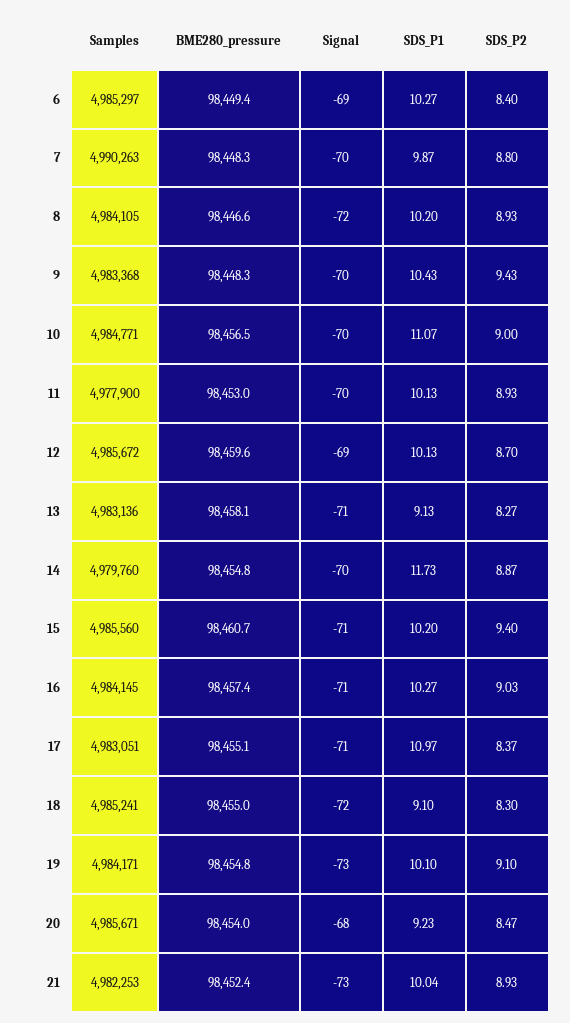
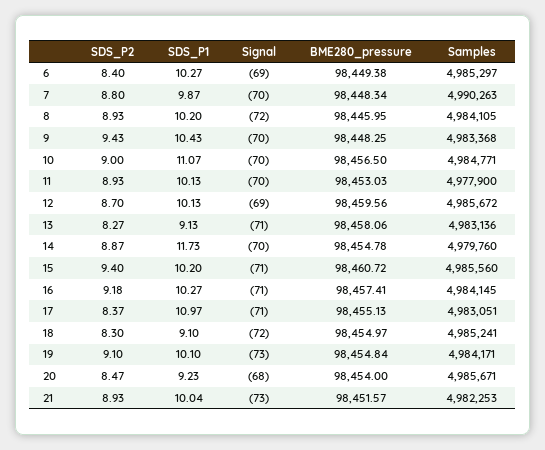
  {
    "Samples": {
      "6": 4985297,
      "7": 4990263,
      "8": 4984105,
      "9": 4983368,
      "10": 4984771,
      "11": 4977900,
      "12": 4985672,
      "13": 4983136,
      "14": 4979760,
      "15": 4985560,
      "16": 4984145,
      "17": 4983051,
      "18": 4985241,
      "19": 4984171,
      "20": 4985671,
      "21": 4982253
    },
    "BME280_pressure": {
      "6": 98449.38,
      "7": 98448.34,
-     "8": 98446.6,
+     "8": 98445.95,
      "9": 98448.25,
      "10": 98456.5,
      "11": 98453.03,
      "12": 98459.56,
      "13": 98458.06,
      "14": 98454.78,
      "15": 98460.72,
      "16": 98457.41,
      "17": 98455.13,
      "18": 98454.97,
      "19": 98454.84,
      "20": 98454,
-     "21": 98452.4
+     "21": 98451.57
    },
    "Signal": {
      "6": -69,
      "7": -70,
      "8": -72,
      "9": -70,
      "10": -70,
      "11": -70,
      "12": -69,
      "13": -71,
      "14": -70,
      "15": -71,
      "16": -71,
      "17": -71,
      "18": -72,
      "19": -73,
      "20": -68,
      "21": -73
    },
    "SDS_P1": {
      "6": 10.27,
      "7": 9.87,
      "8": 10.2,
      "9": 10.43,
      "10": 11.07,
      "11": 10.13,
      "12": 10.13,
      "13": 9.13,
      "14": 11.73,
      "15": 10.2,
      "16": 10.27,
      "17": 10.97,
      "18": 9.1,
      "19": 10.1,
      "20": 9.23,
      "21": 10.04
    },
    "SDS_P2": {
      "6": 8.4,
      "7": 8.8,
      "8": 8.93,
      "9": 9.43,
      "10": 9,
      "11": 8.93,
      "12": 8.7,
      "13": 8.27,
      "14": 8.87,
      "15": 9.4,
-     "16": 9.03,
+     "16": 9.18,
      "17": 8.37,
      "18": 8.3,
      "19": 9.1,
      "20": 8.47,
      "21": 8.93
    }
  }

